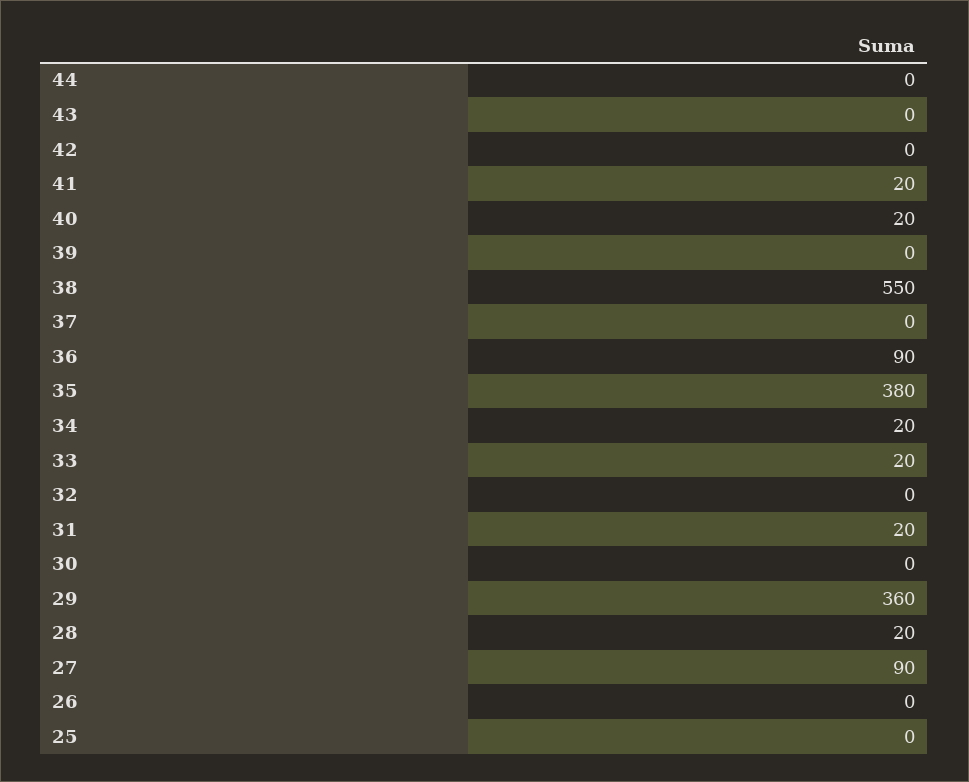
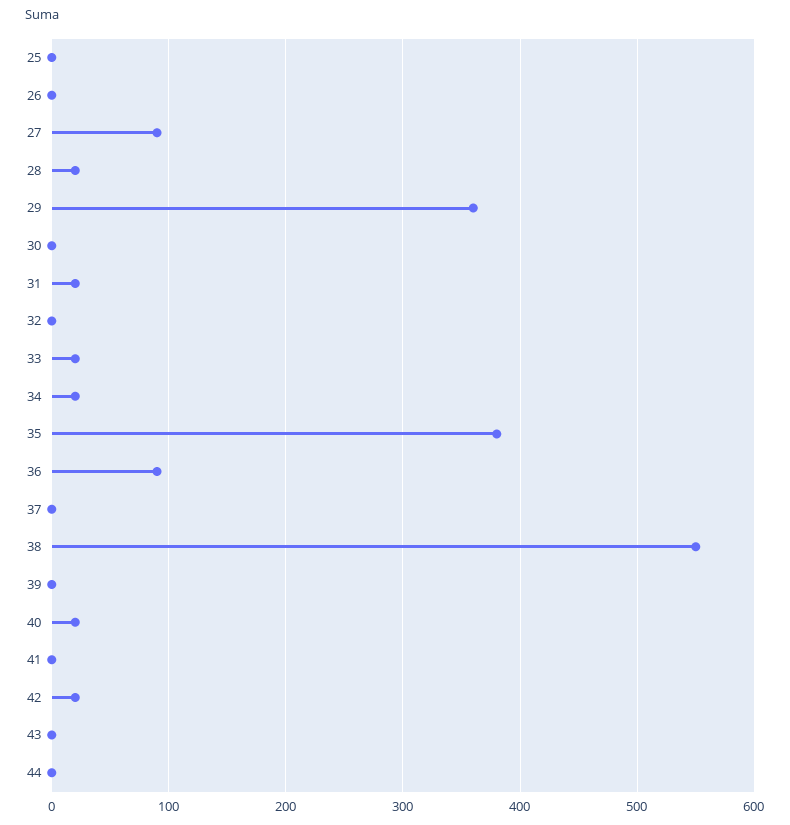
  {
    "44": 0,
    "43": 0,
-   "42": 0,
+   "42": 20,
-   "41": 20,
+   "41": 0,
    "40": 20,
    "39": 0,
    "38": 550,
    "37": 0,
    "36": 90,
    "35": 380,
    "34": 20,
    "33": 20,
    "32": 0,
    "31": 20,
    "30": 0,
    "29": 360,
    "28": 20,
    "27": 90,
    "26": 0,
    "25": 0
  }

